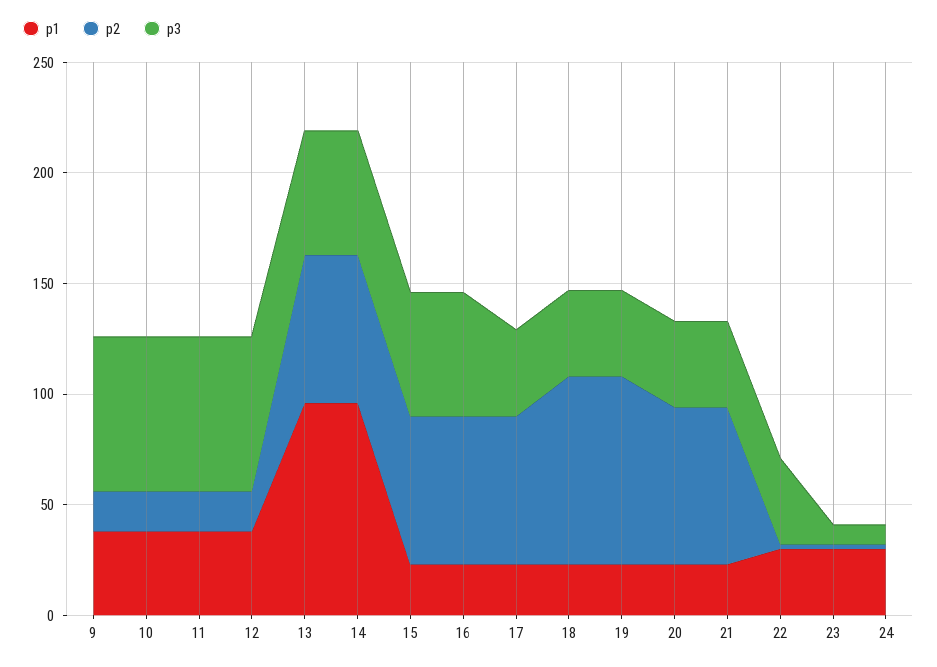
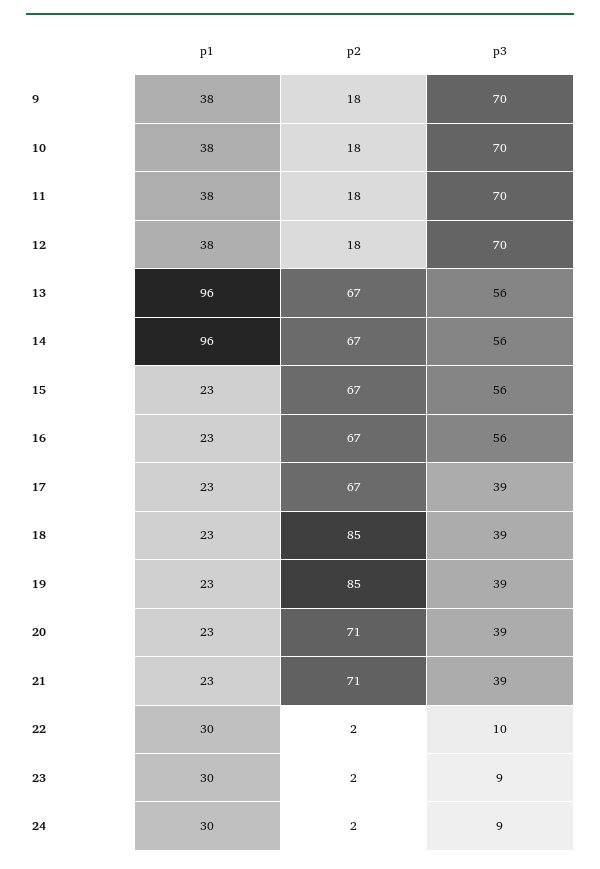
  {
    "p1": {
      "9": 38,
      "10": 38,
      "11": 38,
      "12": 38,
      "13": 96,
      "14": 96,
      "15": 23,
      "16": 23,
      "17": 23,
      "18": 23,
      "19": 23,
      "20": 23,
      "21": 23,
      "22": 30,
      "23": 30,
      "24": 30
    },
    "p2": {
      "9": 18,
      "10": 18,
      "11": 18,
      "12": 18,
      "13": 67,
      "14": 67,
      "15": 67,
      "16": 67,
      "17": 67,
      "18": 85,
      "19": 85,
      "20": 71,
      "21": 71,
      "22": 2,
      "23": 2,
      "24": 2
    },
    "p3": {
      "9": 70,
      "10": 70,
      "11": 70,
      "12": 70,
      "13": 56,
      "14": 56,
      "15": 56,
      "16": 56,
      "17": 39,
      "18": 39,
      "19": 39,
      "20": 39,
      "21": 39,
-     "22": 40,
+     "22": 10,
      "23": 9,
      "24": 9
    }
  }

